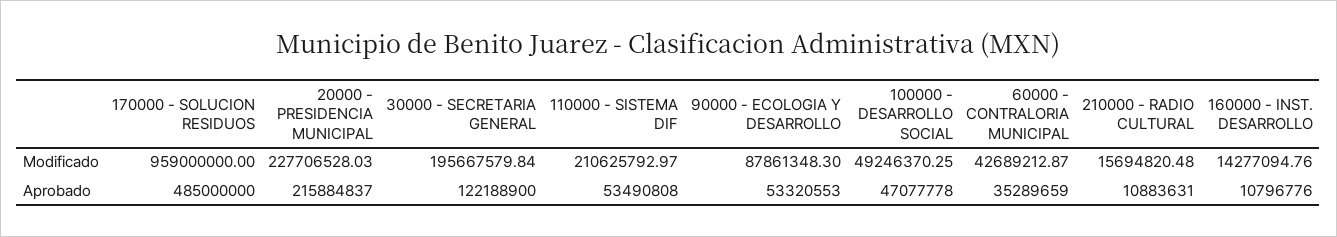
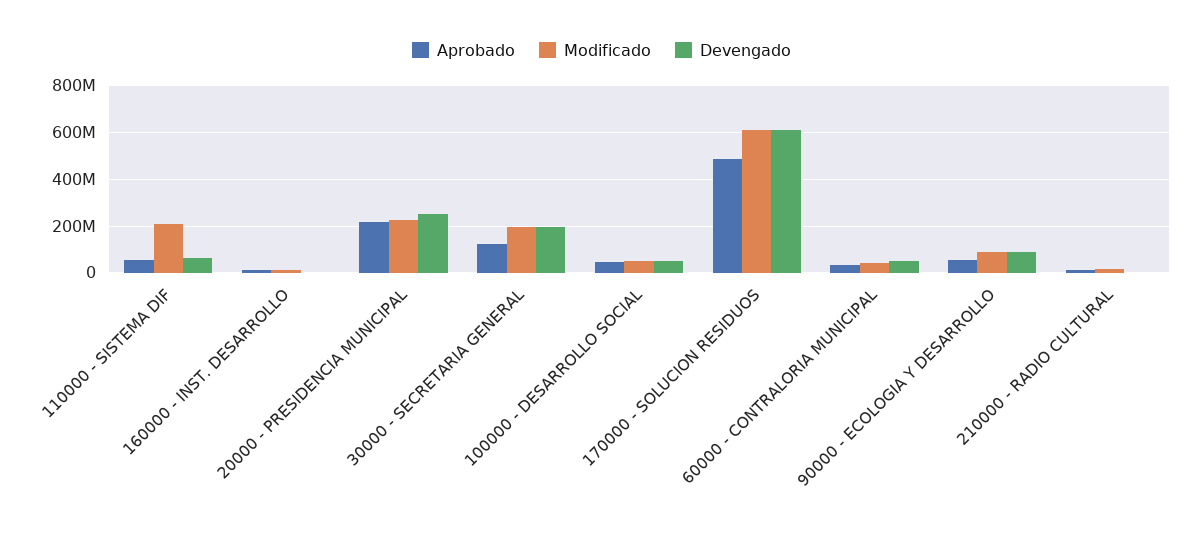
  {
    "Modificado": {
-     "170000 - SOLUCION RESIDUOS": 959000000,
+     "170000 - SOLUCION RESIDUOS": 600000000,
      "20000 - PRESIDENCIA MUNICIPAL": 227706528.03,
      "30000 - SECRETARIA GENERAL": 195667579.84,
      "110000 - SISTEMA DIF": 210625792.97,
      "90000 - ECOLOGIA Y DESARROLLO": 87861348.3,
      "100000 - DESARROLLO SOCIAL": 49246370.25,
      "60000 - CONTRALORIA MUNICIPAL": 42689212.87,
      "210000 - RADIO CULTURAL": 15694820.48,
      "160000 - INST. DESARROLLO": 14277094.76
    },
    "Aprobado": {
      "170000 - SOLUCION RESIDUOS": 485000000,
      "20000 - PRESIDENCIA MUNICIPAL": 215884837,
      "30000 - SECRETARIA GENERAL": 122188900,
      "110000 - SISTEMA DIF": 53490808,
      "90000 - ECOLOGIA Y DESARROLLO": 53320553,
      "100000 - DESARROLLO SOCIAL": 47077778,
      "60000 - CONTRALORIA MUNICIPAL": 35289659,
      "210000 - RADIO CULTURAL": 10883631,
      "160000 - INST. DESARROLLO": 10796776
-   }
+   },
+   "Devengado": {
+     "110000 - SISTEMA DIF": 50000000,
+     "160000 - INST. DESARROLLO": 0,
+     "20000 - PRESIDENCIA MUNICIPAL": 250000000,
+     "30000 - SECRETARIA GENERAL": 200000000,
+     "100000 - DESARROLLO SOCIAL": 50000000,
+     "170000 - SOLUCION RESIDUOS": 600000000,
+     "60000 - CONTRALORIA MUNICIPAL": 50000000,
+     "90000 - ECOLOGIA Y DESARROLLO": 100000000,
+     "210000 - RADIO CULTURAL": 0
+   }
  }

